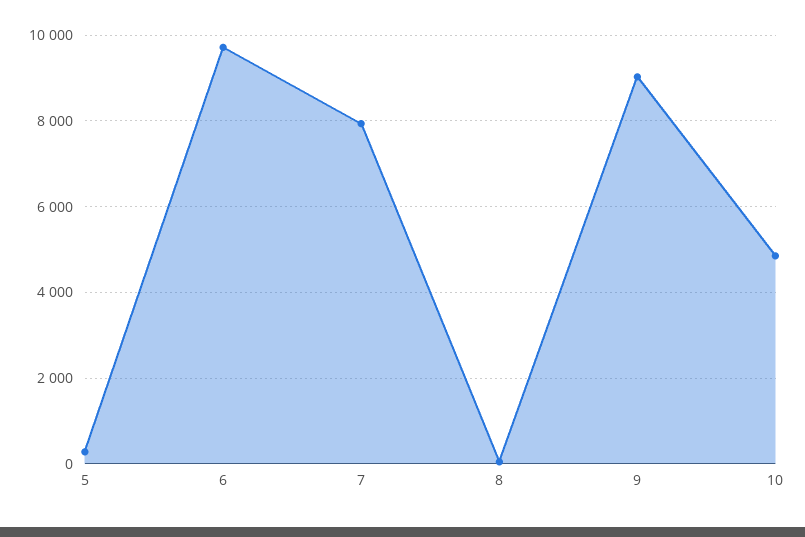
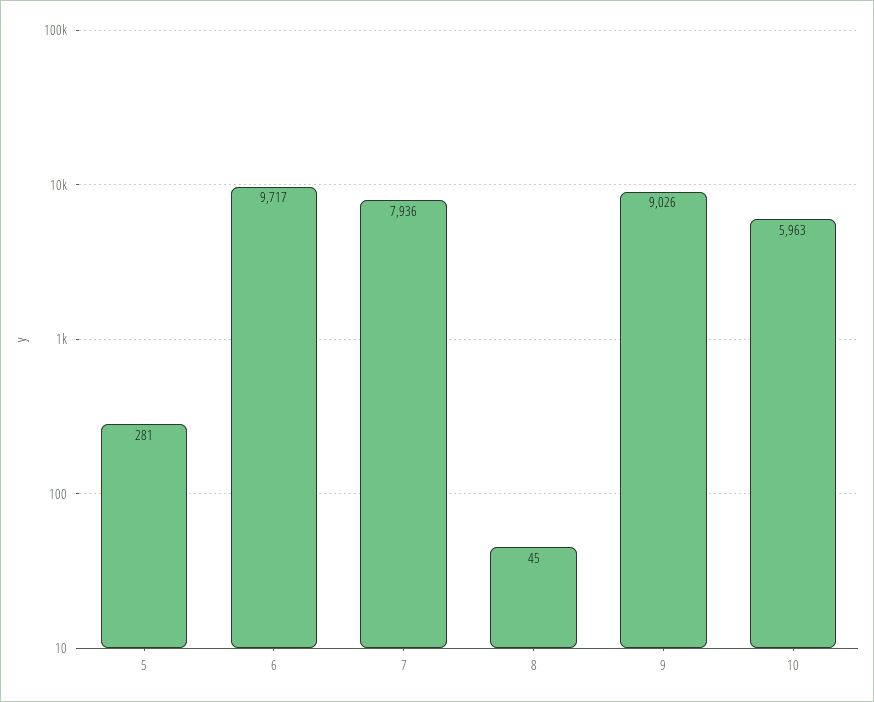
  {
    "5": 281,
    "6": 9717,
    "7": 7936,
    "8": 45,
    "9": 9026,
-   "10": 4800
+   "10": 5963
  }

